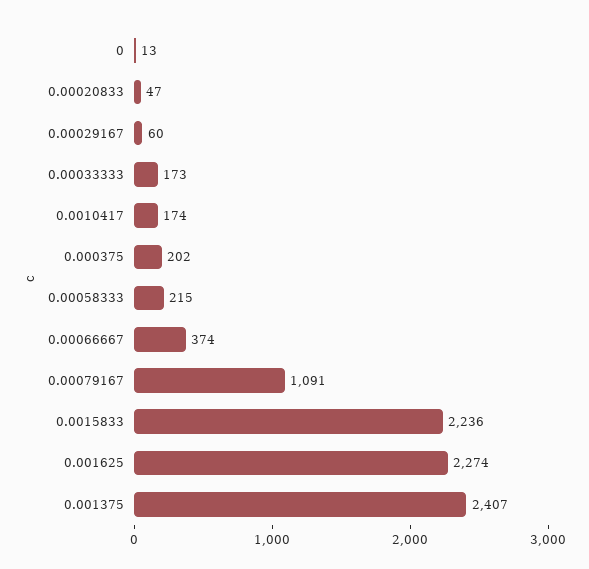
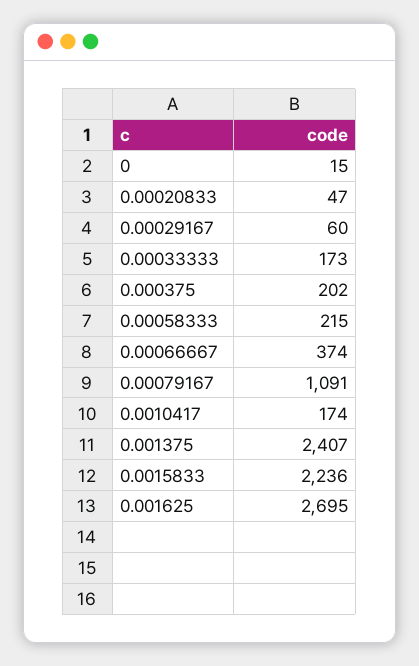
  {
-   "0": 13,
+   "0": 15,
    "0.00020833": 47,
    "0.00029167": 60,
    "0.00033333": 173,
    "0.0010417": 174,
    "0.000375": 202,
    "0.00058333": 215,
    "0.00066667": 374,
    "0.00079167": 1091,
    "0.0015833": 2236,
-   "0.001625": 2274,
+   "0.001625": 2695,
    "0.001375": 2407
  }

